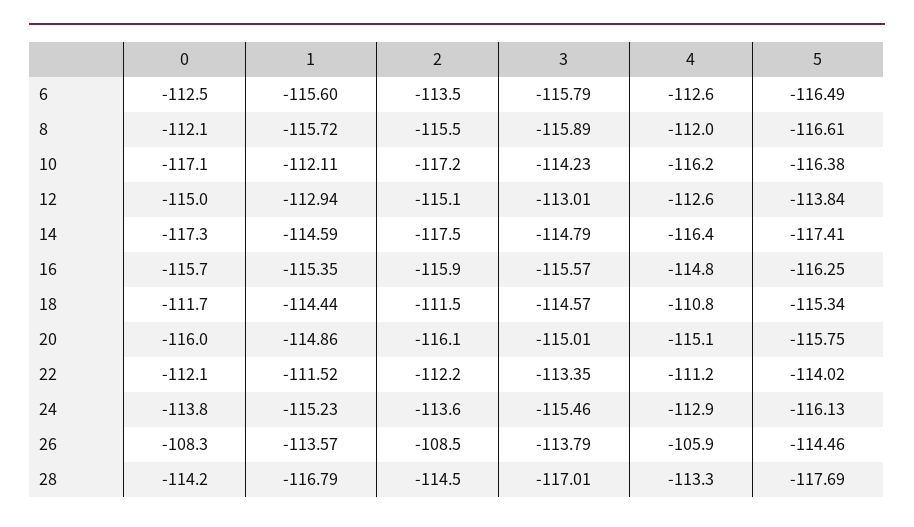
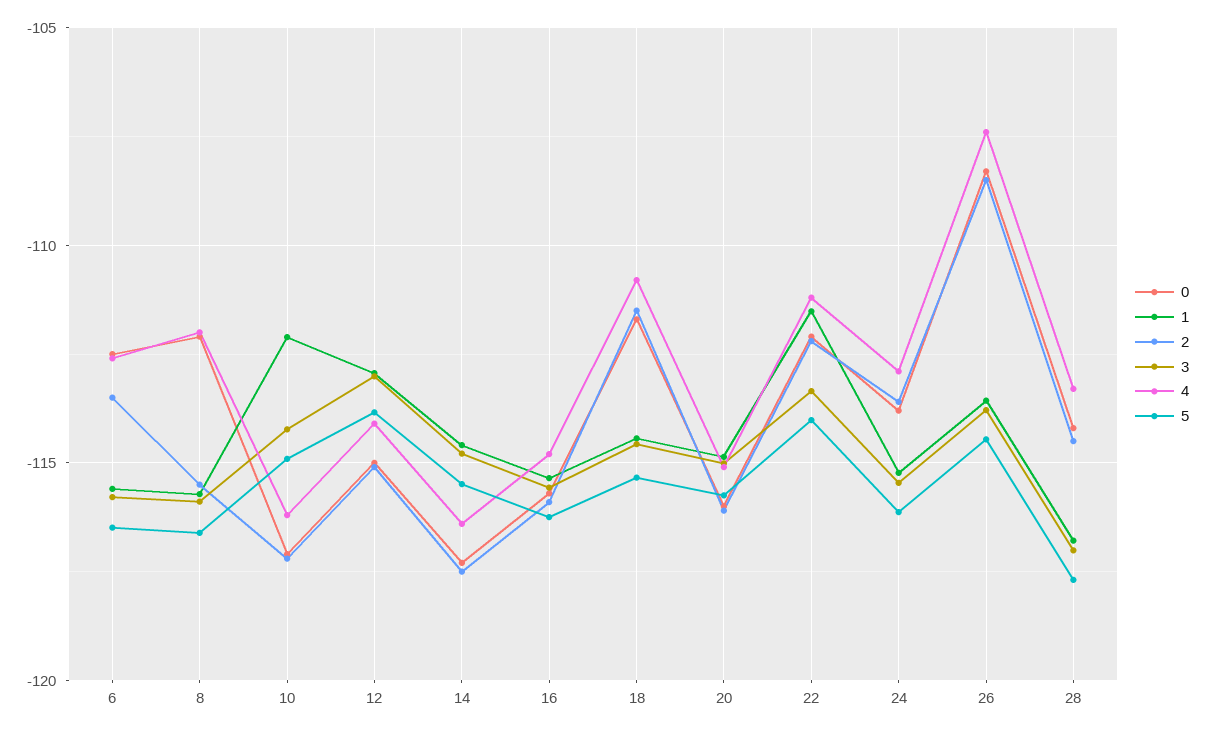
  {
    "0": {
      "6": -112.5,
      "8": -112.1,
      "10": -117.1,
      "12": -115,
      "14": -117.3,
      "16": -115.7,
      "18": -111.7,
      "20": -116,
      "22": -112.1,
      "24": -113.8,
      "26": -108.3,
      "28": -114.2
    },
    "1": {
      "6": -115.6,
      "8": -115.72,
      "10": -112.11,
      "12": -112.94,
      "14": -114.59,
      "16": -115.35,
      "18": -114.44,
      "20": -114.86,
      "22": -111.52,
      "24": -115.23,
      "26": -113.57,
      "28": -116.79
    },
    "2": {
      "6": -113.5,
      "8": -115.5,
      "10": -117.2,
      "12": -115.1,
      "14": -117.5,
      "16": -115.9,
      "18": -111.5,
      "20": -116.1,
      "22": -112.2,
      "24": -113.6,
      "26": -108.5,
      "28": -114.5
    },
    "3": {
      "6": -115.79,
      "8": -115.89,
      "10": -114.23,
      "12": -113.01,
      "14": -114.79,
      "16": -115.57,
      "18": -114.57,
      "20": -115.01,
      "22": -113.35,
      "24": -115.46,
      "26": -113.79,
      "28": -117.01
    },
    "4": {
      "6": -112.6,
      "8": -112,
      "10": -116.2,
-     "12": -112.6,
+     "12": -114,
      "14": -116.4,
      "16": -114.8,
      "18": -110.8,
      "20": -115.1,
      "22": -111.2,
      "24": -112.9,
-     "26": -105.9,
+     "26": -107.5,
      "28": -113.3
    },
    "5": {
      "6": -116.49,
      "8": -116.61,
-     "10": -116.38,
+     "10": -115,
      "12": -113.84,
-     "14": -117.41,
+     "14": -115.5,
      "16": -116.25,
      "18": -115.34,
      "20": -115.75,
      "22": -114.02,
      "24": -116.13,
      "26": -114.46,
      "28": -117.69
    }
  }

